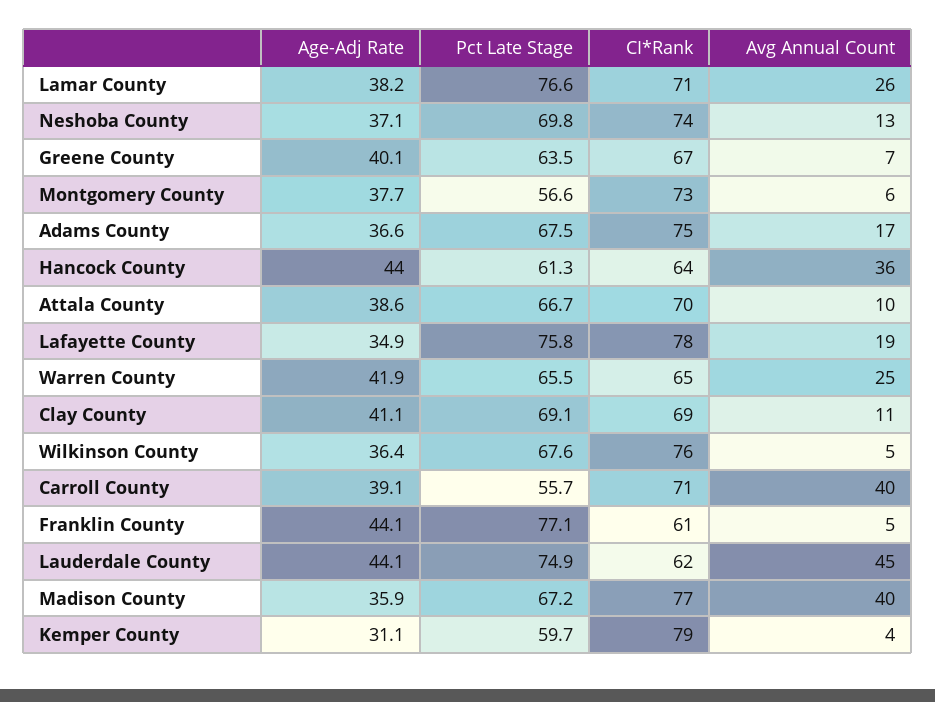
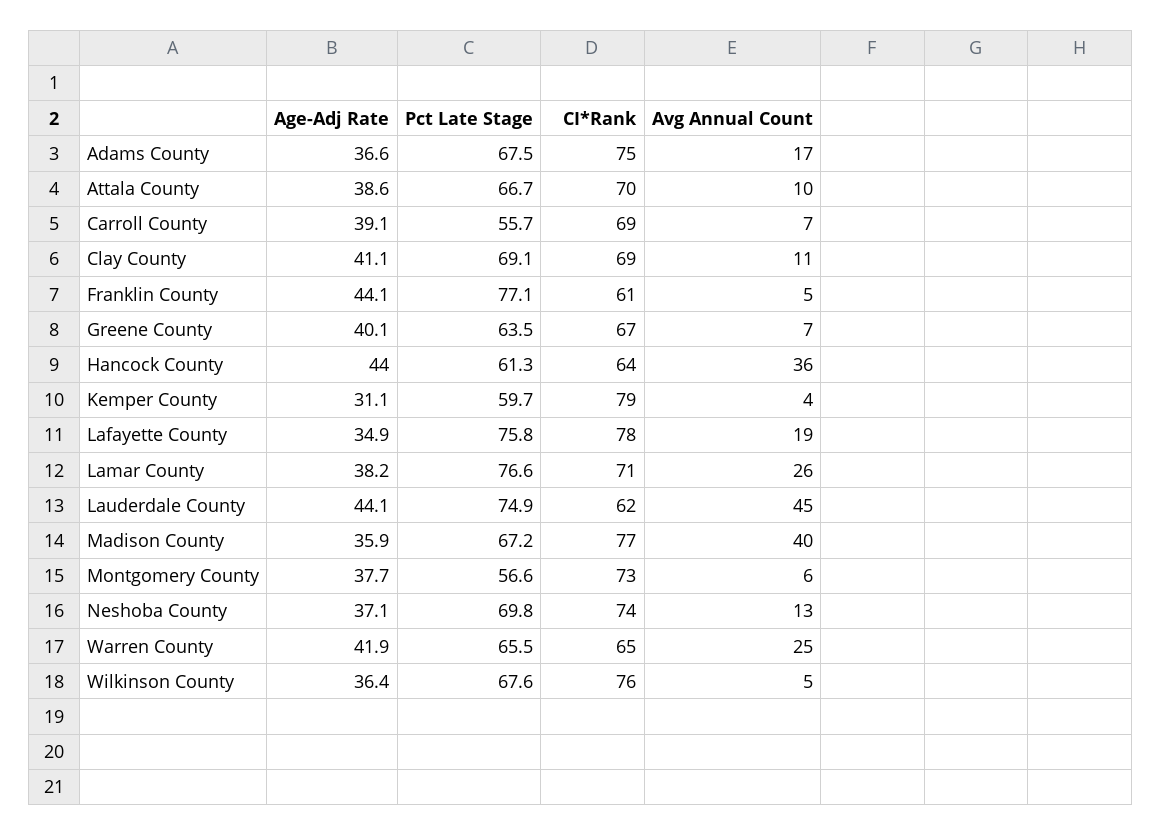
  {
    "Age-Adj Rate": {
      "Lamar County": 38.2,
      "Neshoba County": 37.1,
      "Greene County": 40.1,
      "Montgomery County": 37.7,
      "Adams County": 36.6,
      "Hancock County": 44,
      "Attala County": 38.6,
      "Lafayette County": 34.9,
      "Warren County": 41.9,
      "Clay County": 41.1,
      "Wilkinson County": 36.4,
      "Carroll County": 39.1,
      "Franklin County": 44.1,
      "Lauderdale County": 44.1,
      "Madison County": 35.9,
      "Kemper County": 31.1
    },
    "Pct Late Stage": {
      "Lamar County": 76.6,
      "Neshoba County": 69.8,
      "Greene County": 63.5,
      "Montgomery County": 56.6,
      "Adams County": 67.5,
      "Hancock County": 61.3,
      "Attala County": 66.7,
      "Lafayette County": 75.8,
      "Warren County": 65.5,
      "Clay County": 69.1,
      "Wilkinson County": 67.6,
      "Carroll County": 55.7,
      "Franklin County": 77.1,
      "Lauderdale County": 74.9,
      "Madison County": 67.2,
      "Kemper County": 59.7
    },
    "CI*Rank": {
      "Lamar County": 71,
      "Neshoba County": 74,
      "Greene County": 67,
      "Montgomery County": 73,
      "Adams County": 75,
      "Hancock County": 64,
      "Attala County": 70,
      "Lafayette County": 78,
      "Warren County": 65,
      "Clay County": 69,
      "Wilkinson County": 76,
-     "Carroll County": 71,
+     "Carroll County": 69,
      "Franklin County": 61,
      "Lauderdale County": 62,
      "Madison County": 77,
      "Kemper County": 79
    },
    "Avg Annual Count": {
      "Lamar County": 26,
      "Neshoba County": 13,
      "Greene County": 7,
      "Montgomery County": 6,
      "Adams County": 17,
      "Hancock County": 36,
      "Attala County": 10,
      "Lafayette County": 19,
      "Warren County": 25,
      "Clay County": 11,
      "Wilkinson County": 5,
-     "Carroll County": 40,
+     "Carroll County": 7,
      "Franklin County": 5,
      "Lauderdale County": 45,
      "Madison County": 40,
      "Kemper County": 4
    }
  }

